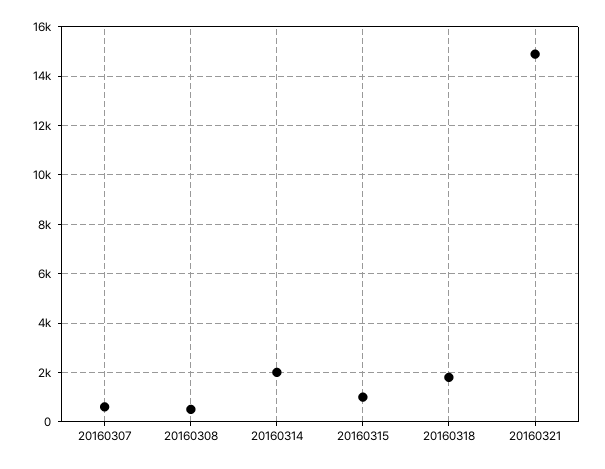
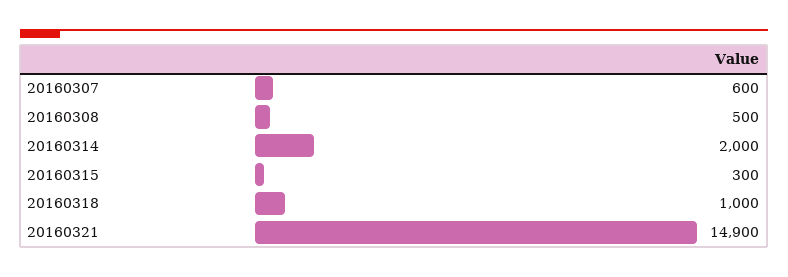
  {
    "20160307": 600,
    "20160308": 500,
    "20160314": 2000,
-   "20160315": 1000,
+   "20160315": 300,
-   "20160318": 1750,
+   "20160318": 1000,
    "20160321": 14900
  }

